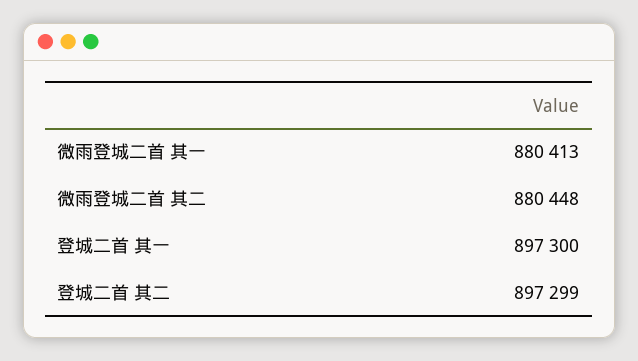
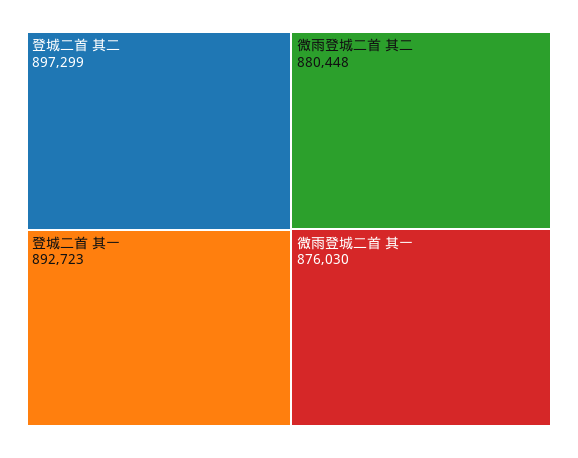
  {
-   "微雨登城二首 其一": 880413,
+   "微雨登城二首 其一": 876030,
    "微雨登城二首 其二": 880448,
-   "登城二首 其一": 897300,
+   "登城二首 其一": 892723,
    "登城二首 其二": 897299
  }

